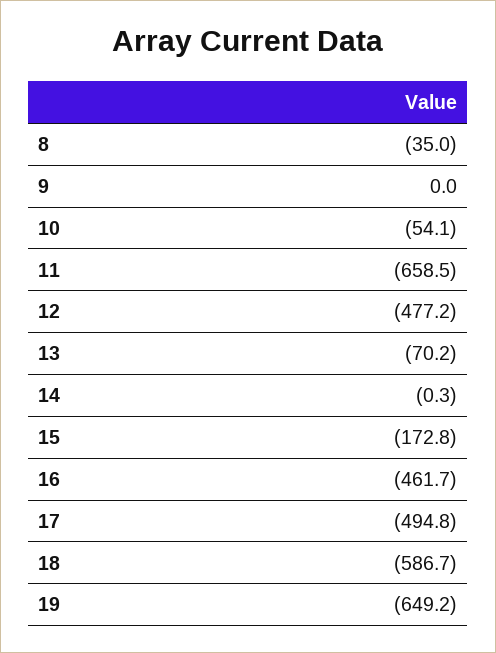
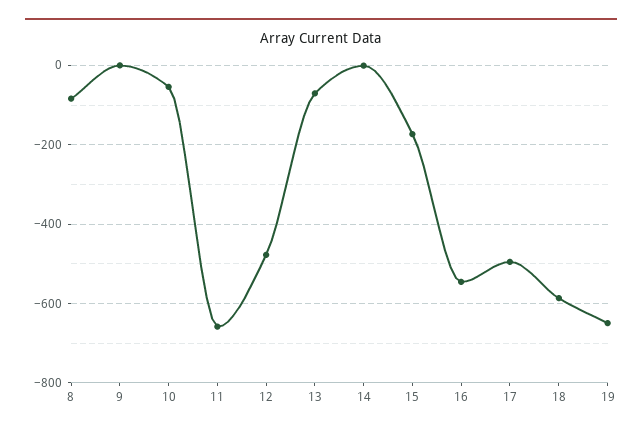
  {
-   "8": -35,
+   "8": -80,
    "9": 0,
    "10": -54.1,
    "11": -658.5,
    "12": -477.2,
    "13": -70.2,
    "14": -0.3,
    "15": -172.8,
-   "16": -461.7,
+   "16": -540,
    "17": -494.8,
    "18": -586.7,
    "19": -649.2
  }

